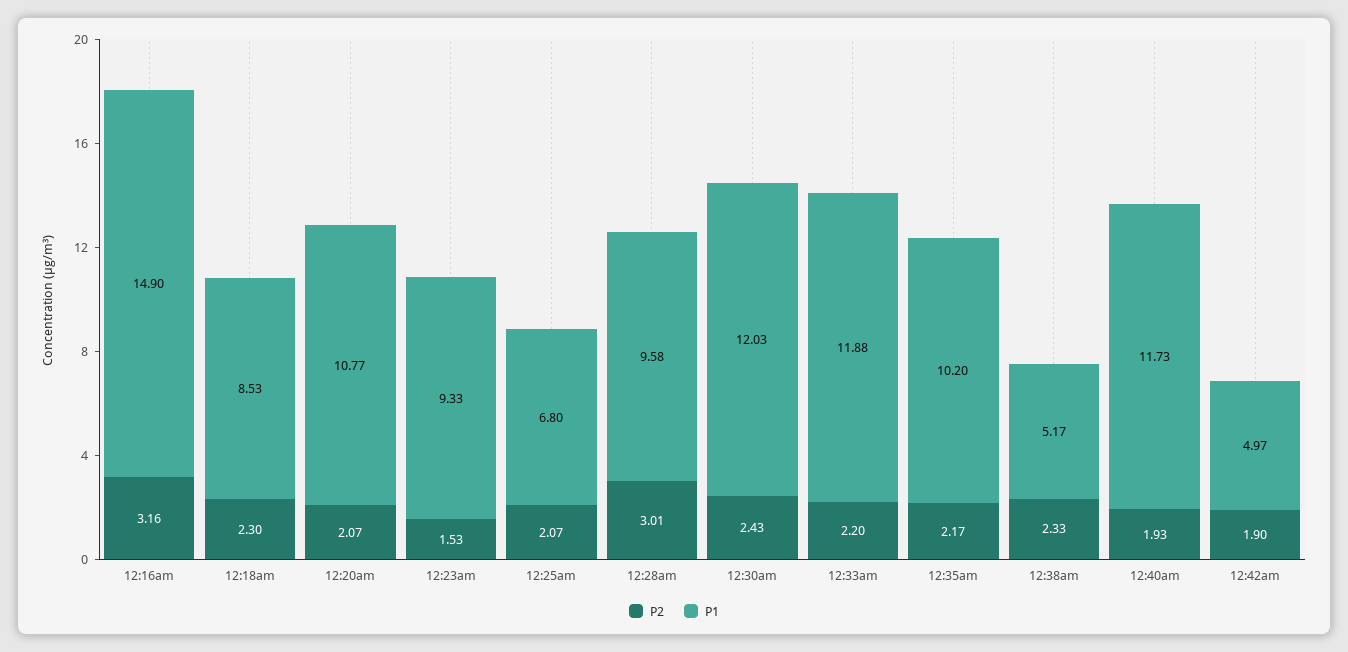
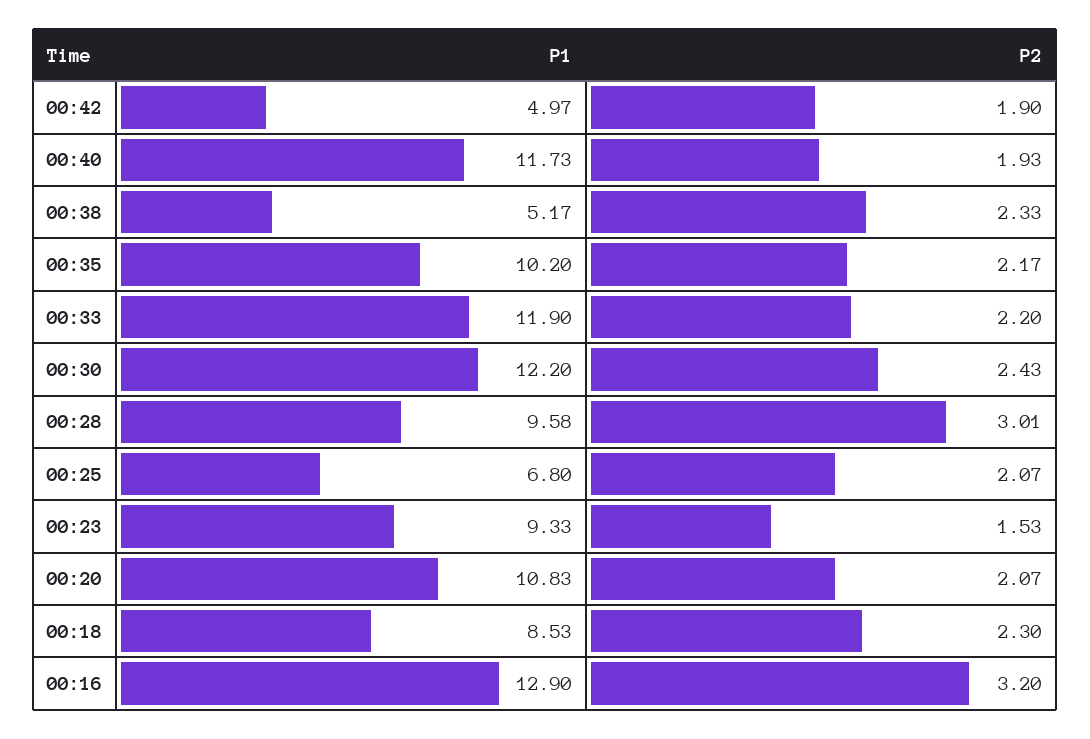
  {
    "P2": {
-     "12:16am": 3.16,
+     "12:16am": 3.2,
      "12:18am": 2.3,
      "12:20am": 2.07,
      "12:23am": 1.53,
      "12:25am": 2.07,
      "12:28am": 3.01,
      "12:30am": 2.43,
      "12:33am": 2.2,
      "12:35am": 2.17,
      "12:38am": 2.33,
      "12:40am": 1.93,
      "12:42am": 1.9
    },
    "P1": {
-     "12:16am": 14.9,
+     "12:16am": 12.9,
      "12:18am": 8.53,
-     "12:20am": 10.77,
+     "12:20am": 10.83,
      "12:23am": 9.33,
      "12:25am": 6.8,
      "12:28am": 9.58,
-     "12:30am": 12.03,
+     "12:30am": 12.2,
-     "12:33am": 11.88,
+     "12:33am": 11.9,
      "12:35am": 10.2,
      "12:38am": 5.17,
      "12:40am": 11.73,
      "12:42am": 4.97
    }
  }

